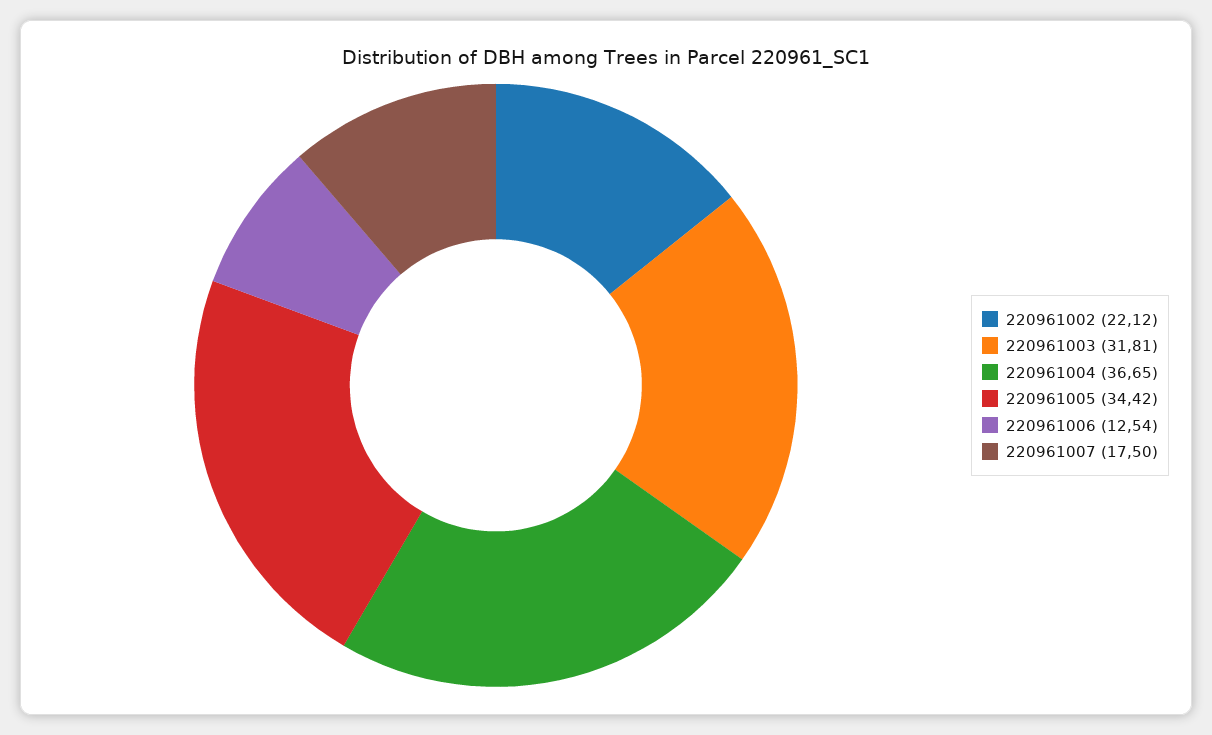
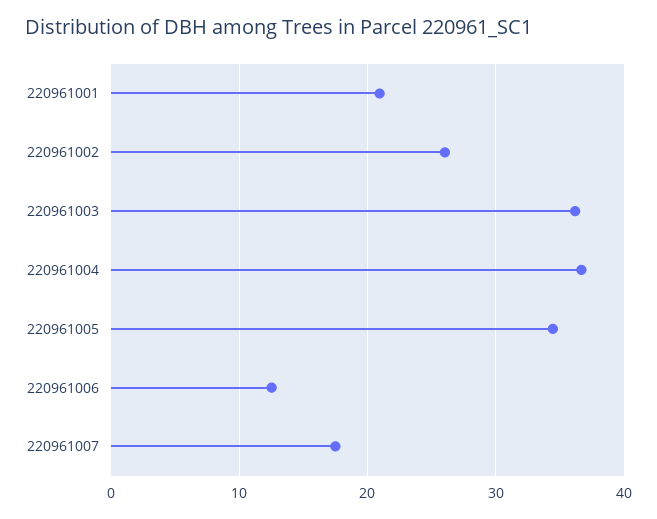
  {
-   "220961002": 22.12,
+   "220961002": 26,
-   "220961003": 31.81,
+   "220961003": 36,
    "220961004": 36.65,
    "220961005": 34.42,
    "220961006": 12.54,
-   "220961007": 17.5
+   "220961007": 17.5,
+   "220961001": 21
  }

